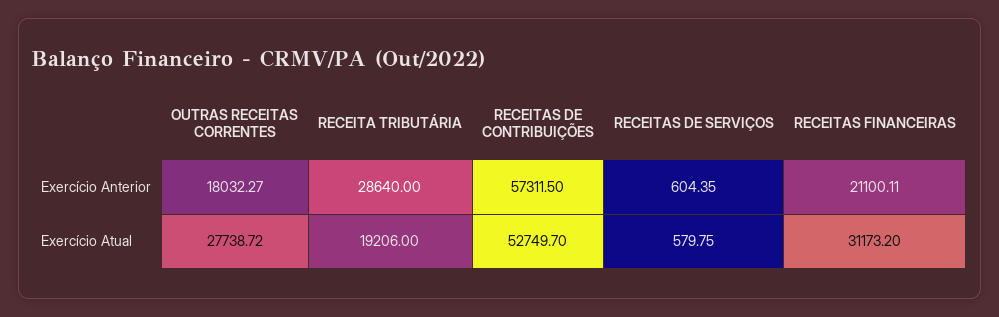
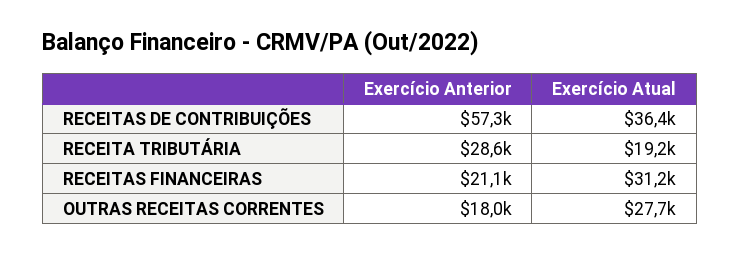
  {
    "OUTRAS RECEITAS CORRENTES": {
      "Exercício Anterior": 18032.27,
      "Exercício Atual": 27738.72
    },
    "RECEITA TRIBUTÁRIA": {
      "Exercício Anterior": 28640,
      "Exercício Atual": 19206
    },
    "RECEITAS DE CONTRIBUIÇÕES": {
      "Exercício Anterior": 57311.5,
-     "Exercício Atual": 52749.7
+     "Exercício Atual": 36400
    },
-   "RECEITAS DE SERVIÇOS": {
-     "Exercício Anterior": 604.35,
-     "Exercício Atual": 579.75
-   },
    "RECEITAS FINANCEIRAS": {
      "Exercício Anterior": 21100.11,
      "Exercício Atual": 31173.2
    }
  }

